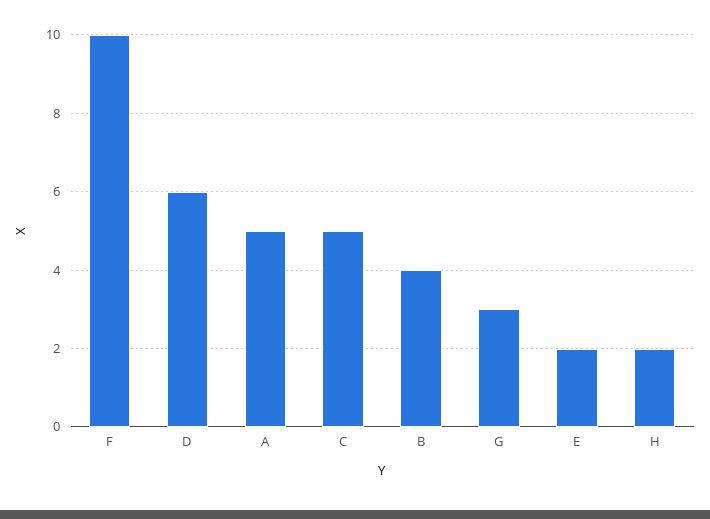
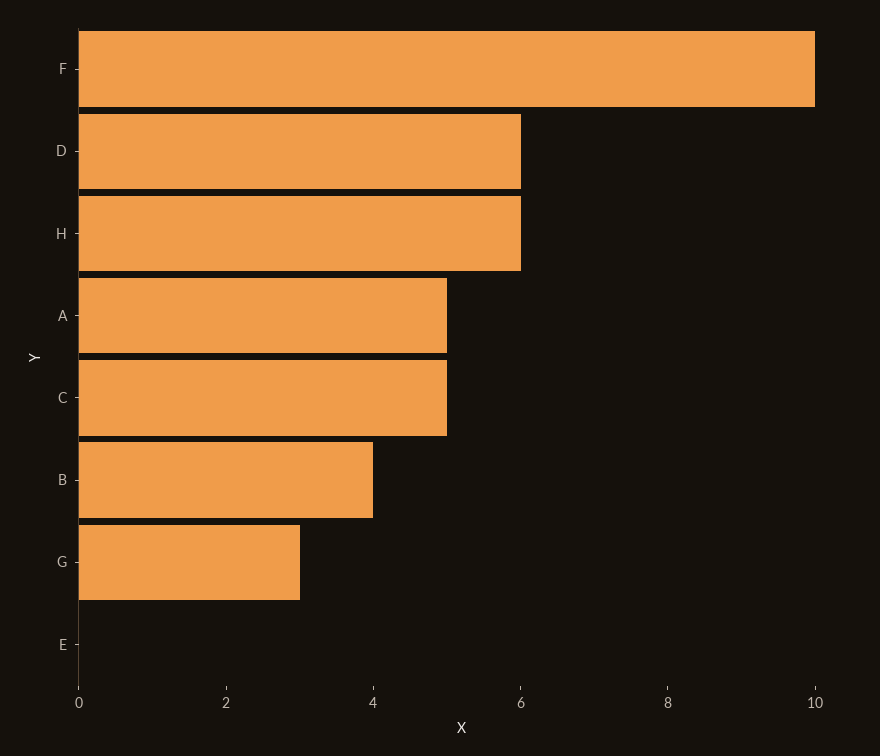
  {
    "F": 10,
    "D": 6,
    "A": 5,
    "C": 5,
    "B": 4,
    "G": 3,
-   "E": 2,
+   "E": 0,
-   "H": 2
+   "H": 6
  }

